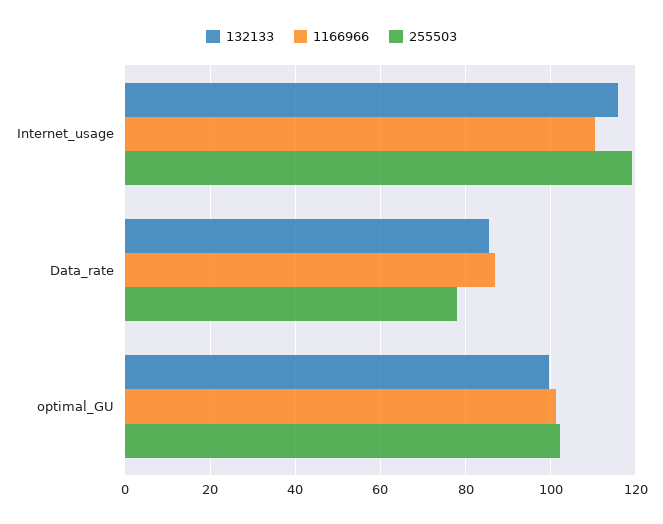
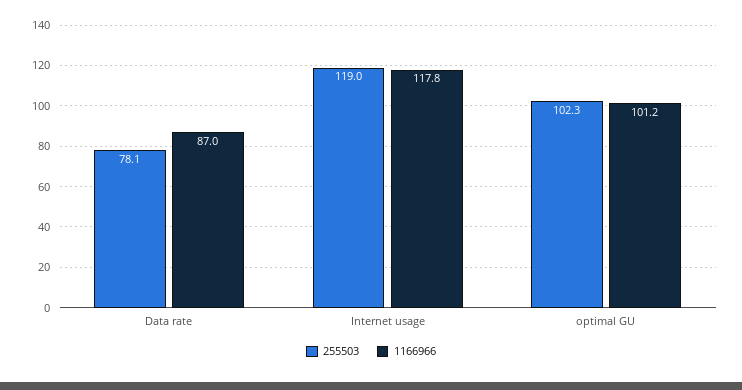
  {
-   "132133": {
-     "Internet_usage": 116,
-     "Data_rate": 86,
-     "optimal_GU": 100
-   },
    "1166966": {
-     "Internet_usage": 110,
+     "Internet_usage": 117.8,
      "Data_rate": 87,
      "optimal_GU": 101.2
    },
    "255503": {
      "Internet_usage": 119,
      "Data_rate": 78.1,
      "optimal_GU": 102.3
    }
  }

